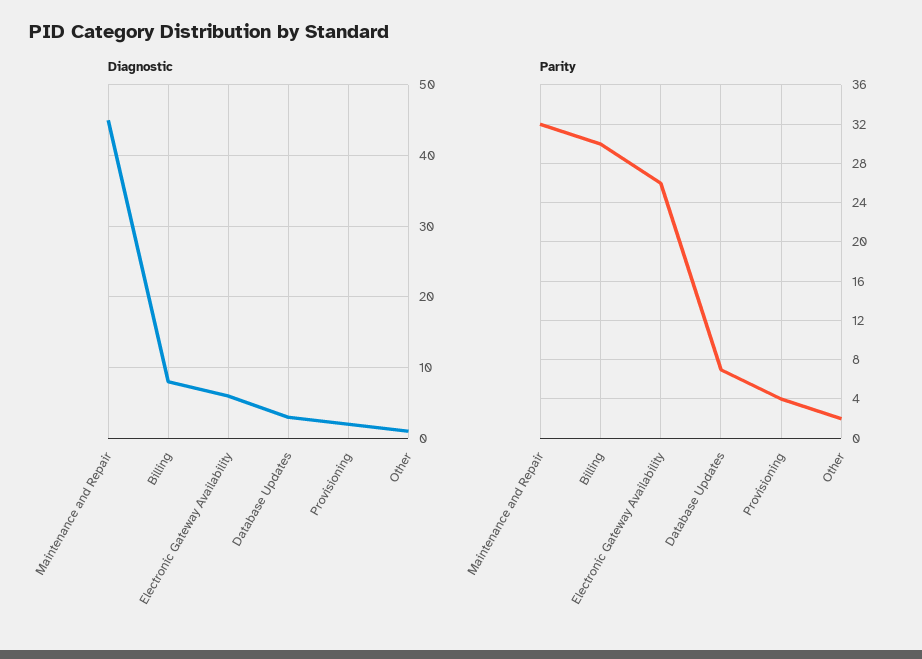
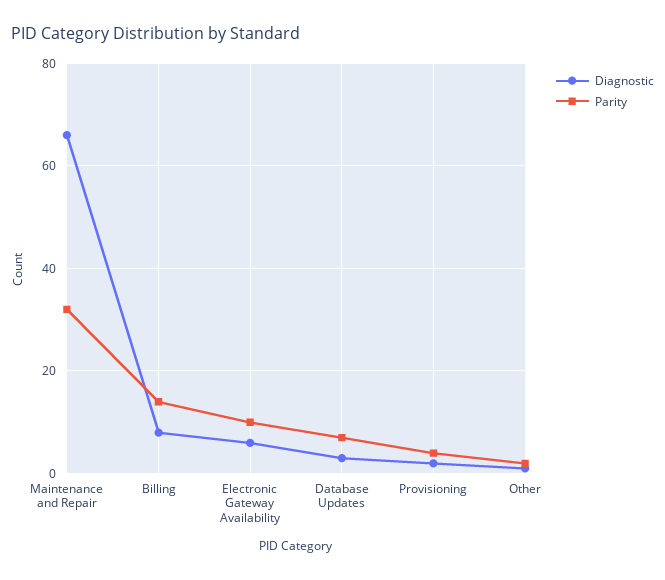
  {
    "Diagnostic": {
-     "Maintenance and Repair": 45,
+     "Maintenance and Repair": 65,
      "Billing": 8,
      "Electronic Gateway Availability": 6,
      "Database Updates": 3,
      "Provisioning": 2,
      "Other": 1
    },
    "Parity": {
      "Maintenance and Repair": 32,
-     "Billing": 30,
+     "Billing": 15,
-     "Electronic Gateway Availability": 26,
+     "Electronic Gateway Availability": 10,
      "Database Updates": 7,
      "Provisioning": 4,
      "Other": 2
    }
  }

